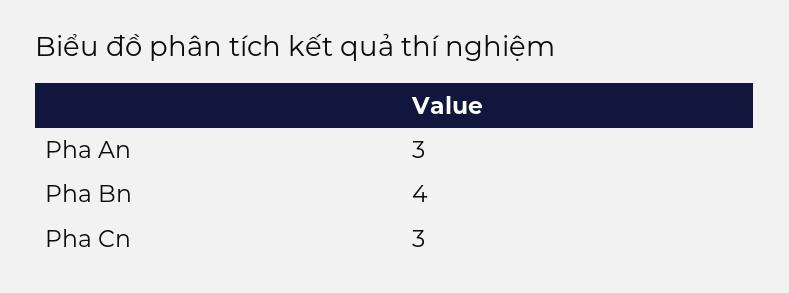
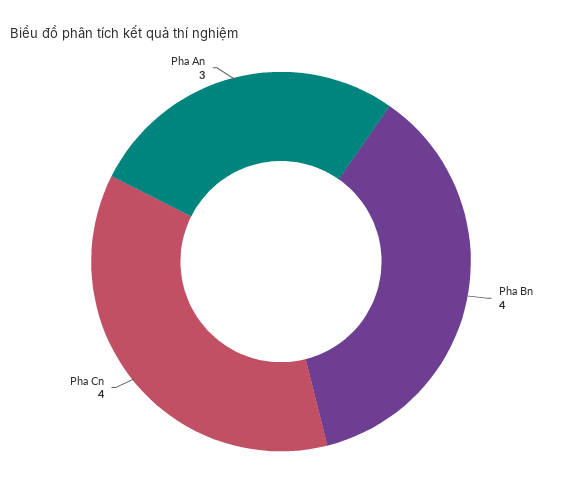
  {
    "Pha An": 3,
    "Pha Bn": 4,
-   "Pha Cn": 3
+   "Pha Cn": 4
  }

